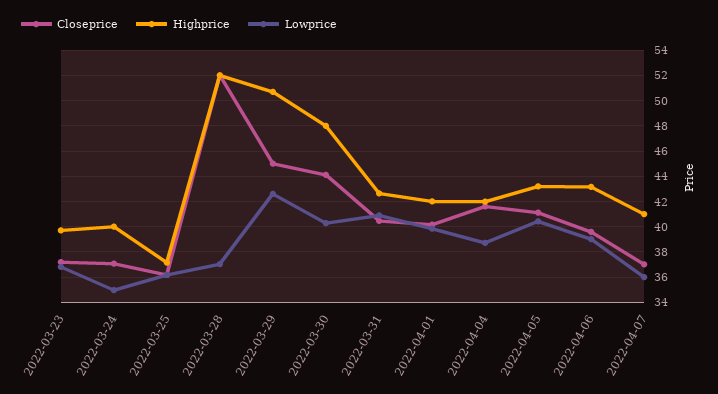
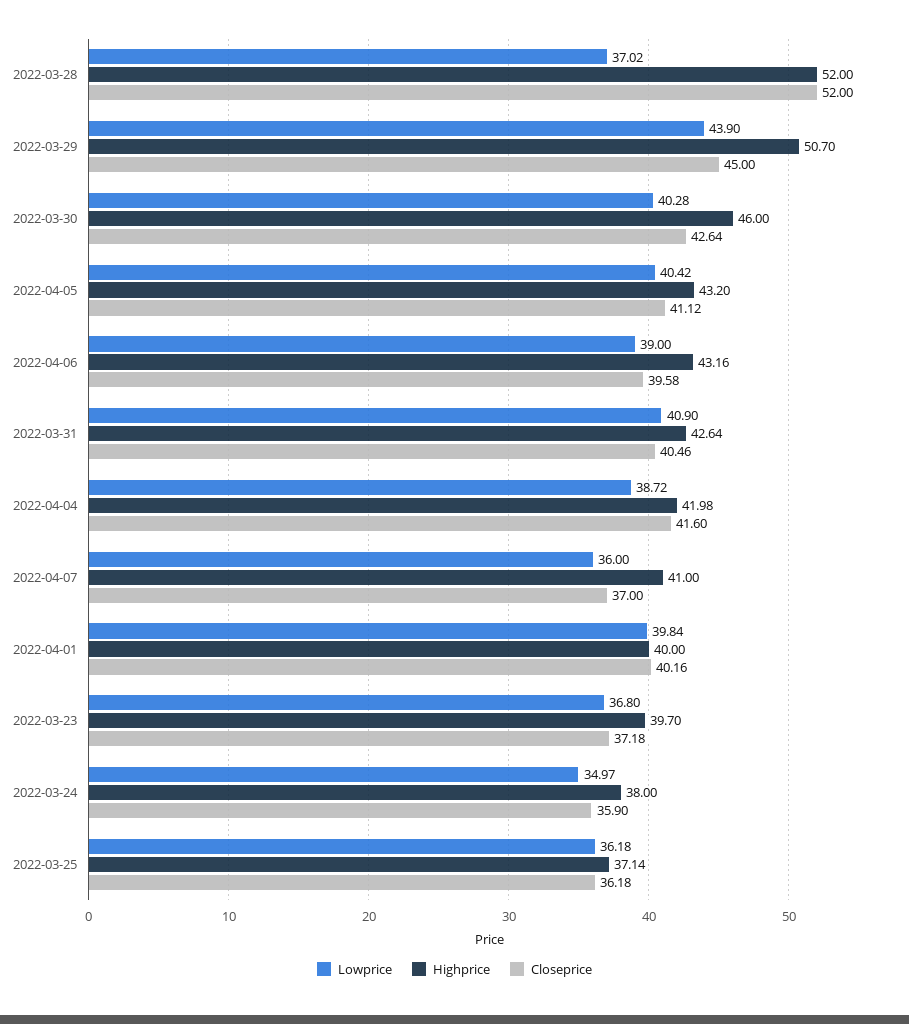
  {
    "Closeprice": {
      "2022-03-23": 37.18,
-     "2022-03-24": 37,
+     "2022-03-24": 35.9,
      "2022-03-25": 36.18,
      "2022-03-28": 52,
      "2022-03-29": 45,
-     "2022-03-30": 44,
+     "2022-03-30": 42.64,
      "2022-03-31": 40.46,
      "2022-04-01": 40.16,
      "2022-04-04": 41.6,
      "2022-04-05": 41.12,
      "2022-04-06": 39.58,
      "2022-04-07": 37
    },
    "Highprice": {
      "2022-03-23": 39.7,
-     "2022-03-24": 40,
+     "2022-03-24": 38,
      "2022-03-25": 37.14,
      "2022-03-28": 52,
      "2022-03-29": 50.7,
-     "2022-03-30": 48,
+     "2022-03-30": 46,
      "2022-03-31": 42.64,
-     "2022-04-01": 42,
+     "2022-04-01": 40,
      "2022-04-04": 41.98,
      "2022-04-05": 43.2,
      "2022-04-06": 43.16,
      "2022-04-07": 41
    },
    "Lowprice": {
      "2022-03-23": 36.8,
      "2022-03-24": 34.97,
      "2022-03-25": 36.18,
      "2022-03-28": 37.02,
-     "2022-03-29": 42.5,
+     "2022-03-29": 43.9,
      "2022-03-30": 40.28,
      "2022-03-31": 40.9,
      "2022-04-01": 39.84,
      "2022-04-04": 38.72,
      "2022-04-05": 40.42,
      "2022-04-06": 39,
      "2022-04-07": 36
    }
  }

